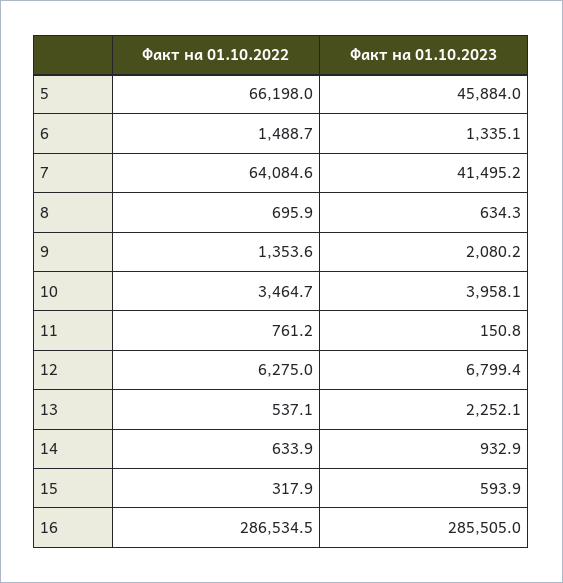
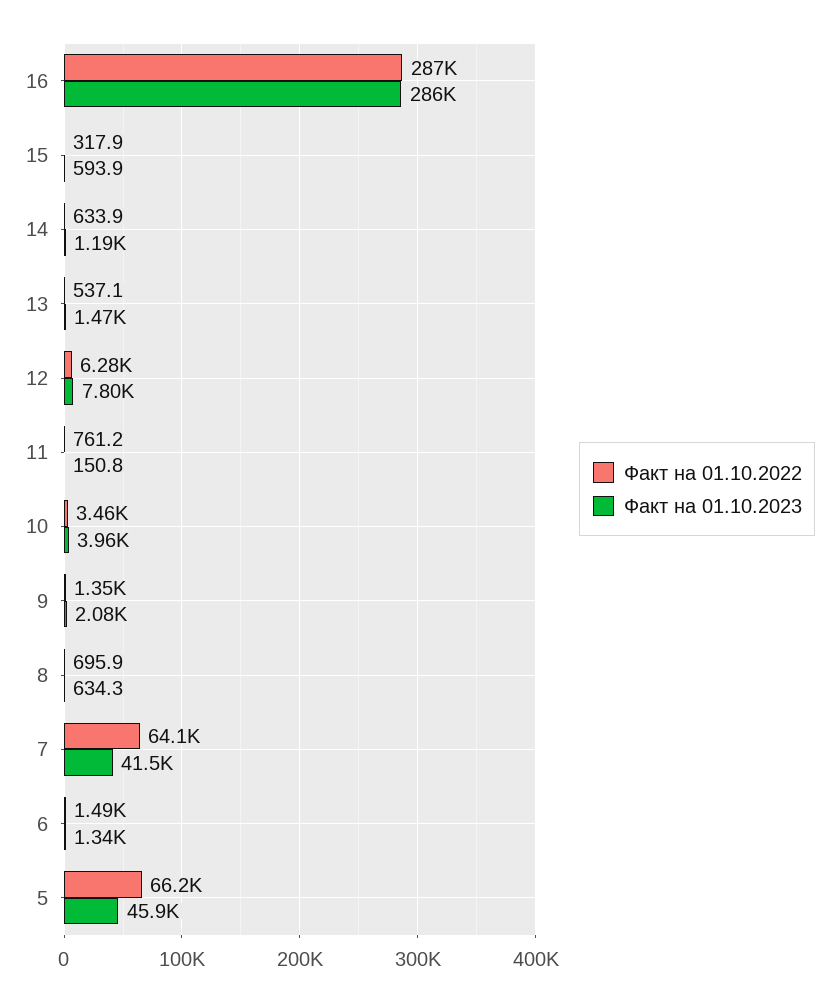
  {
    "Факт на 01.10.2022": {
      "5": 66198,
      "6": 1488.7,
      "7": 64084.6,
      "8": 695.9,
      "9": 1353.6,
      "10": 3464.7,
      "11": 761.2,
      "12": 6275,
      "13": 537.1,
      "14": 633.9,
      "15": 317.9,
      "16": 286534.5
    },
    "Факт на 01.10.2023": {
      "5": 45884,
      "6": 1335.1,
      "7": 41495.2,
      "8": 634.3,
      "9": 2080.2,
      "10": 3958.1,
      "11": 150.8,
-     "12": 6799.4,
+     "12": 7800,
-     "13": 2252.1,
+     "13": 1470,
-     "14": 932.9,
+     "14": 1190,
      "15": 593.9,
      "16": 285505
    }
  }

